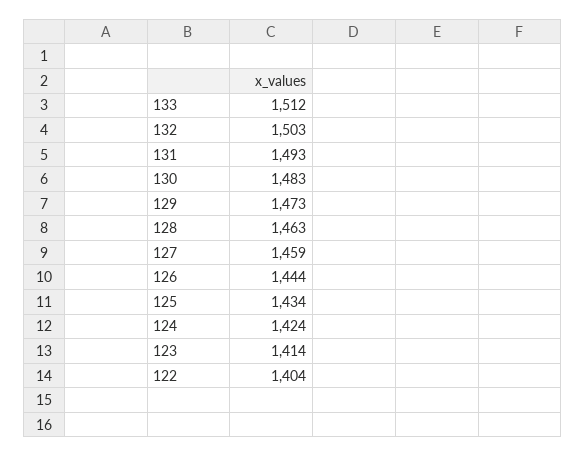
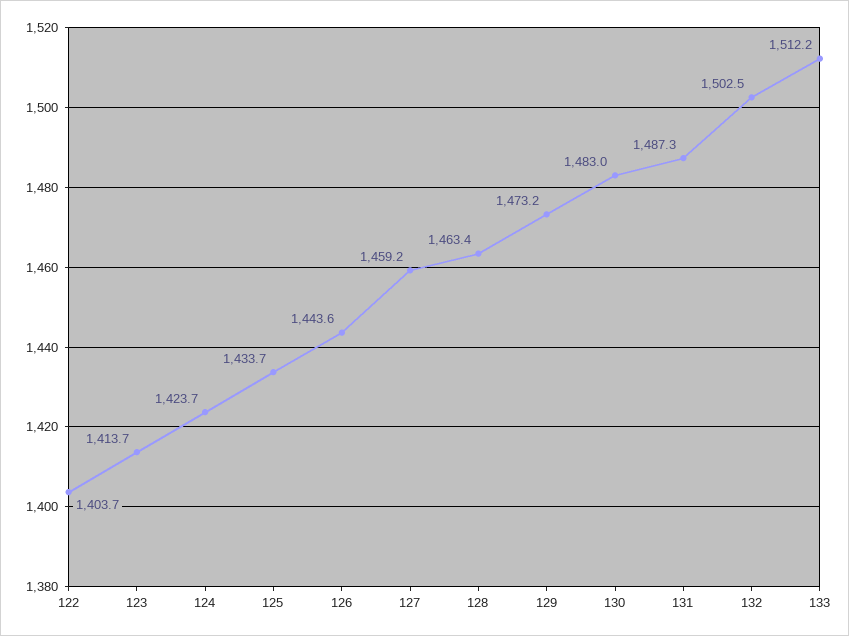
  {
    "133": 1512.2,
    "132": 1502.5,
-   "131": 1493,
+   "131": 1487.3,
    "130": 1483,
    "129": 1473.2,
    "128": 1463.4,
    "127": 1459.2,
    "126": 1443.6,
    "125": 1433.7,
    "124": 1423.7,
    "123": 1413.7,
    "122": 1403.7
  }

